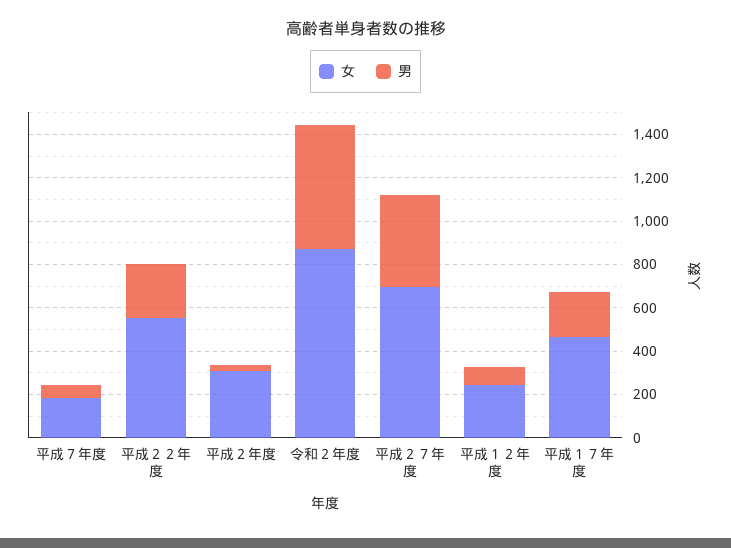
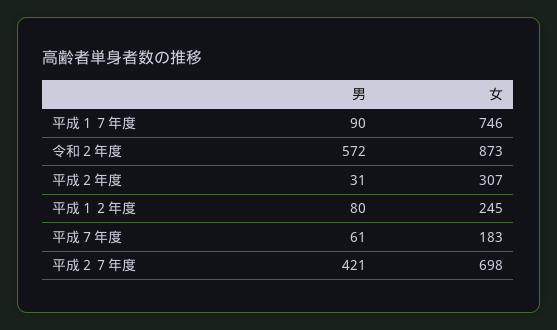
  {
    "女": {
      "平成７年度": 183,
-     "平成２２年度": 550,
      "平成２年度": 307,
      "令和２年度": 873,
      "平成２７年度": 698,
      "平成１２年度": 245,
-     "平成１７年度": 450
+     "平成１７年度": 746
    },
    "男": {
      "平成７年度": 61,
-     "平成２２年度": 250,
      "平成２年度": 31,
      "令和２年度": 572,
      "平成２７年度": 421,
      "平成１２年度": 80,
-     "平成１７年度": 200
+     "平成１７年度": 90
    }
  }

